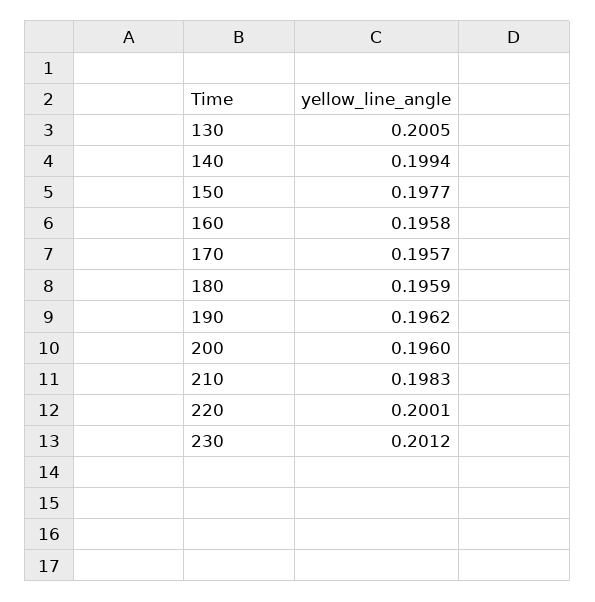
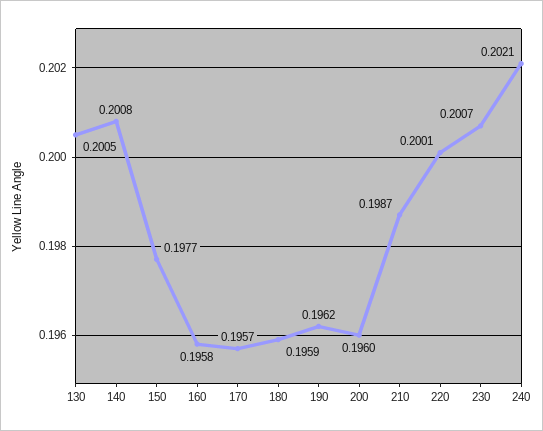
  {
    "130": 0.2005,
-   "140": 0.1994,
+   "140": 0.2008,
    "150": 0.1977,
    "160": 0.1958,
    "170": 0.1957,
    "180": 0.1959,
    "190": 0.1962,
    "200": 0.196,
-   "210": 0.1983,
+   "210": 0.1987,
    "220": 0.2001,
-   "230": 0.2012
+   "230": 0.2007,
+   "240": 0.2021
  }

